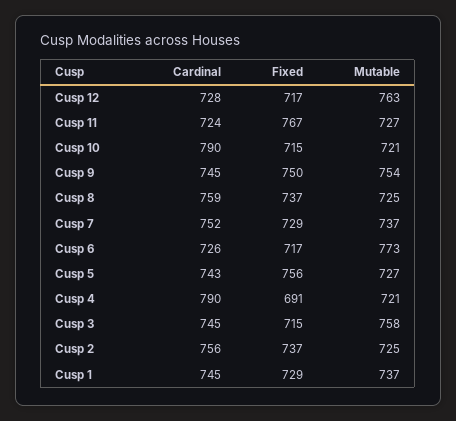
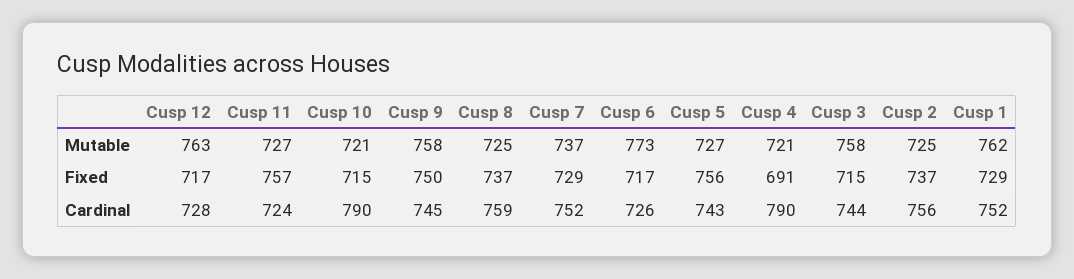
  {
    "Cardinal": {
      "Cusp 12": 728,
      "Cusp 11": 724,
      "Cusp 10": 790,
      "Cusp 9": 745,
      "Cusp 8": 759,
      "Cusp 7": 752,
      "Cusp 6": 726,
      "Cusp 5": 743,
      "Cusp 4": 790,
-     "Cusp 3": 745,
+     "Cusp 3": 744,
      "Cusp 2": 756,
-     "Cusp 1": 745
+     "Cusp 1": 752
    },
    "Fixed": {
      "Cusp 12": 717,
-     "Cusp 11": 767,
+     "Cusp 11": 757,
      "Cusp 10": 715,
      "Cusp 9": 750,
      "Cusp 8": 737,
      "Cusp 7": 729,
      "Cusp 6": 717,
      "Cusp 5": 756,
      "Cusp 4": 691,
      "Cusp 3": 715,
      "Cusp 2": 737,
      "Cusp 1": 729
    },
    "Mutable": {
      "Cusp 12": 763,
      "Cusp 11": 727,
      "Cusp 10": 721,
-     "Cusp 9": 754,
+     "Cusp 9": 758,
      "Cusp 8": 725,
      "Cusp 7": 737,
      "Cusp 6": 773,
      "Cusp 5": 727,
      "Cusp 4": 721,
      "Cusp 3": 758,
      "Cusp 2": 725,
-     "Cusp 1": 737
+     "Cusp 1": 762
    }
  }

